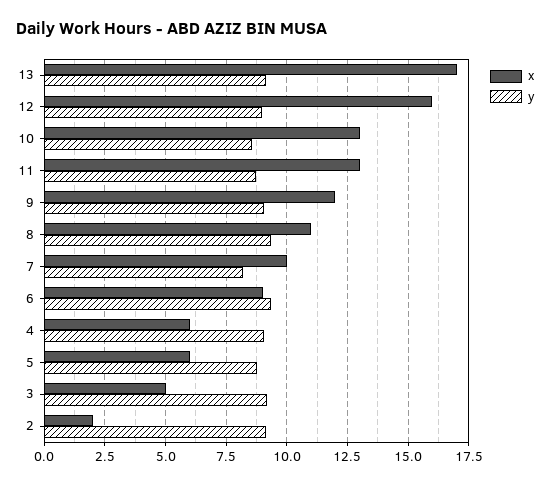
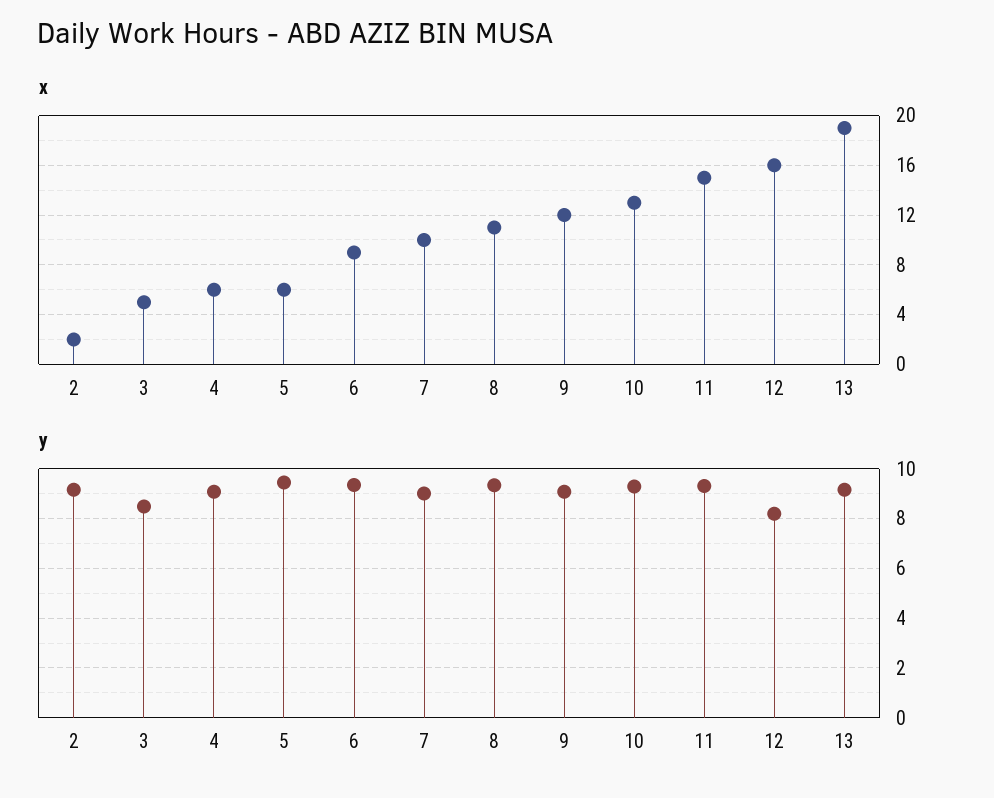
  {
    "x": {
-     "13": 17,
+     "13": 19,
      "12": 16,
      "10": 13,
-     "11": 13,
+     "11": 15,
      "9": 12,
      "8": 11,
      "7": 10,
      "6": 9,
      "4": 6,
      "5": 6,
      "3": 5,
      "2": 2
    },
    "y": {
      "13": 9.25,
-     "12": 9,
+     "12": 8.25,
-     "10": 8.5,
+     "10": 9.25,
-     "11": 8.75,
+     "11": 9.25,
      "9": 9,
      "8": 9.25,
-     "7": 8.25,
+     "7": 9,
      "6": 9.25,
      "4": 9,
-     "5": 8.75,
+     "5": 9.5,
-     "3": 9.25,
+     "3": 8.5,
      "2": 9.25
    }
  }

